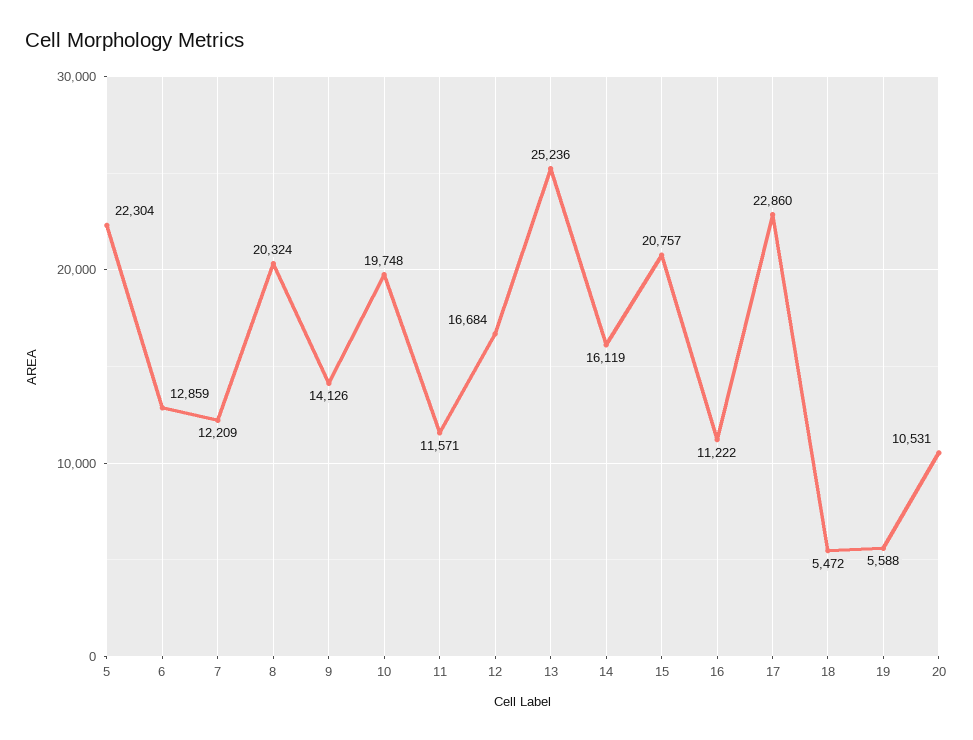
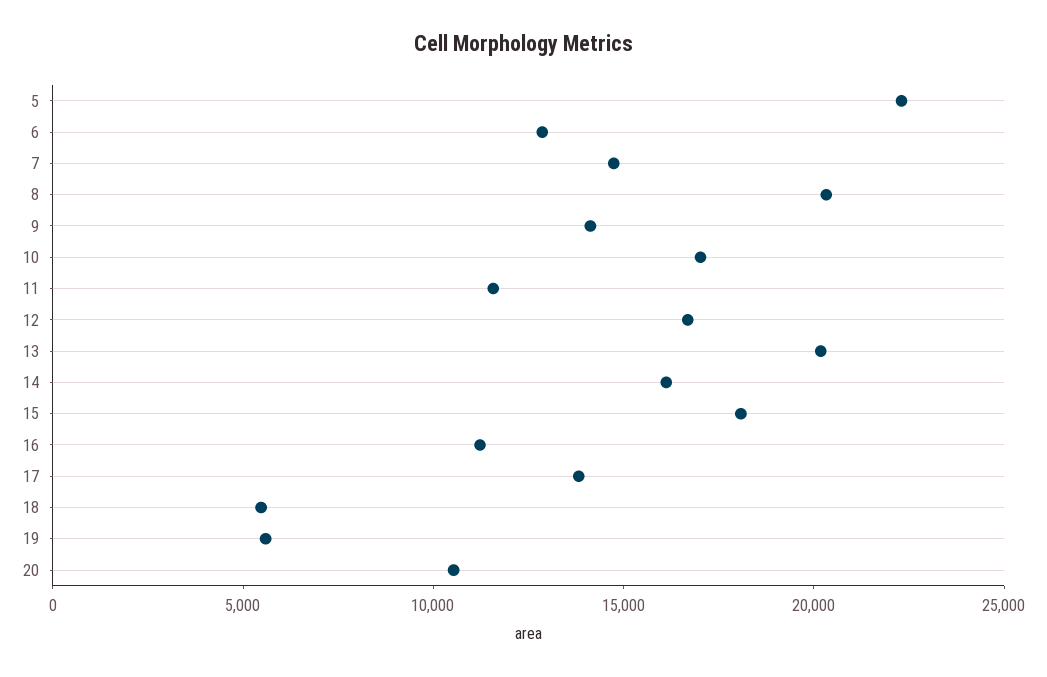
  {
    "5": 22304,
    "6": 12859,
-   "7": 12209,
+   "7": 15000,
    "8": 20324,
    "9": 14126,
-   "10": 19748,
+   "10": 17000,
    "11": 11571,
    "12": 16684,
-   "13": 25236,
+   "13": 20000,
    "14": 16119,
-   "15": 20757,
+   "15": 18000,
    "16": 11222,
-   "17": 22860,
+   "17": 14000,
    "18": 5472,
    "19": 5588,
    "20": 10531
  }

